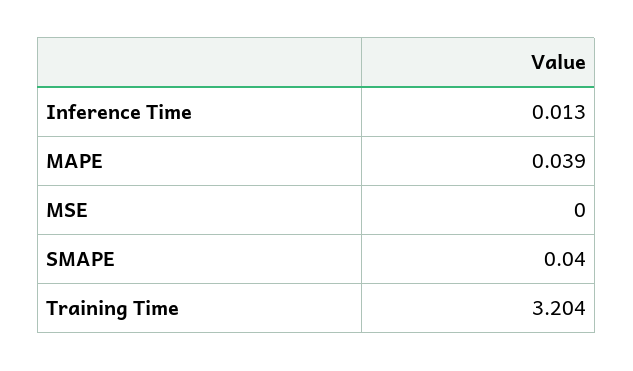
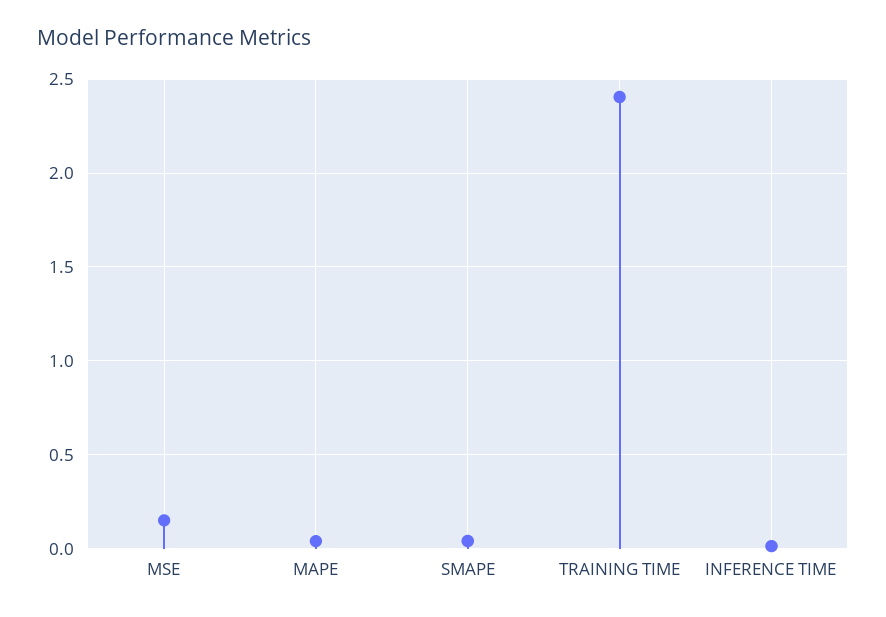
  {
    "Inference Time": 0.013,
    "MAPE": 0.039,
-   "MSE": 0,
+   "MSE": 0.15,
    "SMAPE": 0.04,
-   "Training Time": 3.204
+   "Training Time": 2.4
  }

